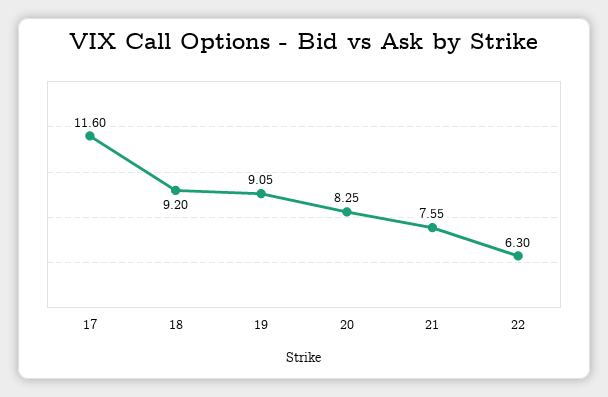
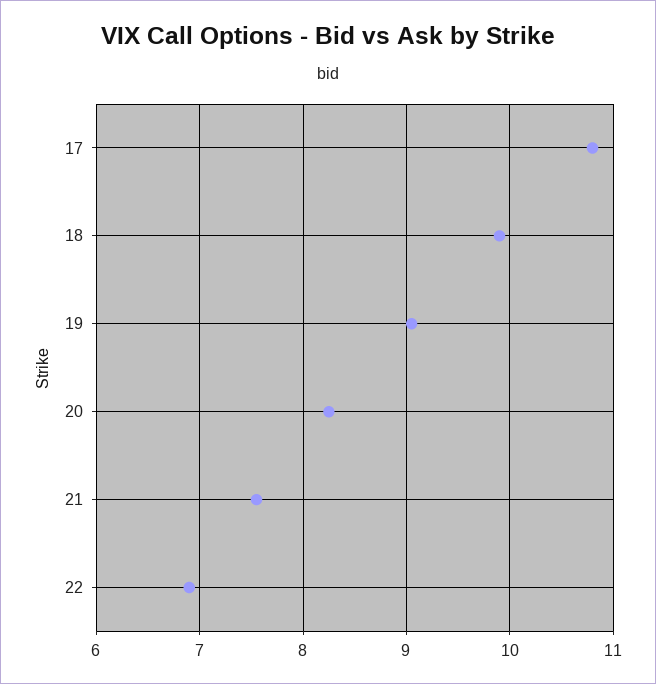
  {
-   "17": 11.6,
+   "17": 10.8,
-   "18": 9.2,
+   "18": 9.9,
    "19": 9.05,
    "20": 8.25,
    "21": 7.55,
-   "22": 6.3
+   "22": 6.9
  }

